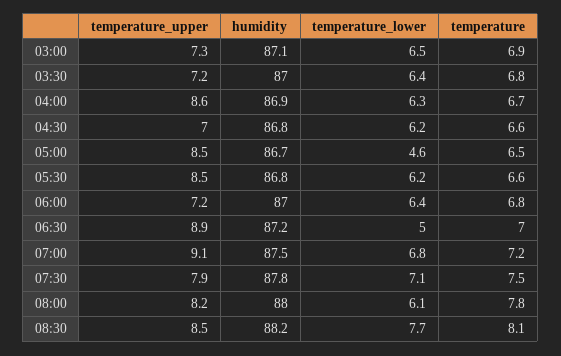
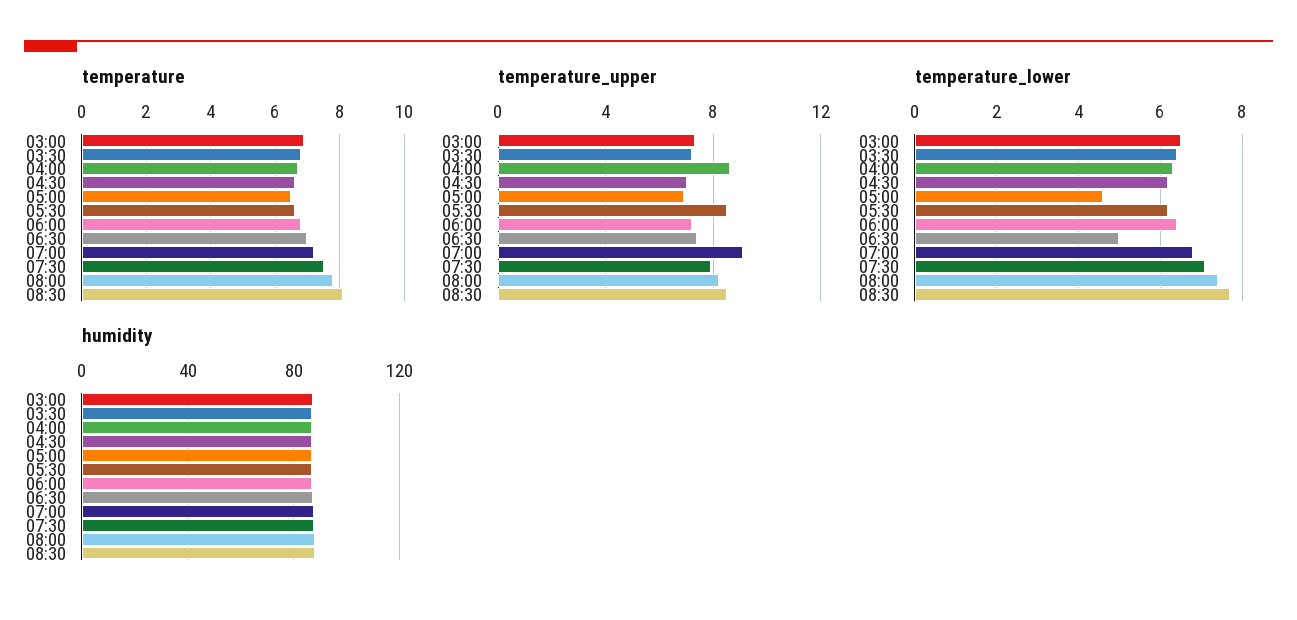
  {
    "temperature_upper": {
      "03:00": 7.3,
      "03:30": 7.2,
      "04:00": 8.6,
      "04:30": 7,
-     "05:00": 8.5,
+     "05:00": 7,
      "05:30": 8.5,
      "06:00": 7.2,
-     "06:30": 8.9,
+     "06:30": 7.5,
      "07:00": 9.1,
      "07:30": 7.9,
      "08:00": 8.2,
      "08:30": 8.5
    },
    "humidity": {
      "03:00": 87.1,
      "03:30": 87,
      "04:00": 86.9,
      "04:30": 86.8,
      "05:00": 86.7,
      "05:30": 86.8,
      "06:00": 87,
      "06:30": 87.2,
      "07:00": 87.5,
      "07:30": 87.8,
      "08:00": 88,
      "08:30": 88.2
    },
    "temperature_lower": {
      "03:00": 6.5,
      "03:30": 6.4,
      "04:00": 6.3,
      "04:30": 6.2,
      "05:00": 4.6,
      "05:30": 6.2,
      "06:00": 6.4,
      "06:30": 5,
      "07:00": 6.8,
      "07:30": 7.1,
-     "08:00": 6.1,
+     "08:00": 7.5,
      "08:30": 7.7
    },
    "temperature": {
      "03:00": 6.9,
      "03:30": 6.8,
      "04:00": 6.7,
      "04:30": 6.6,
      "05:00": 6.5,
      "05:30": 6.6,
      "06:00": 6.8,
      "06:30": 7,
      "07:00": 7.2,
      "07:30": 7.5,
      "08:00": 7.8,
      "08:30": 8.1
    }
  }

